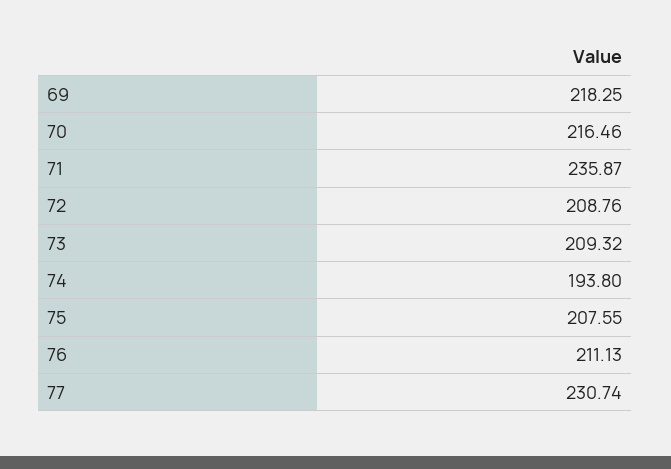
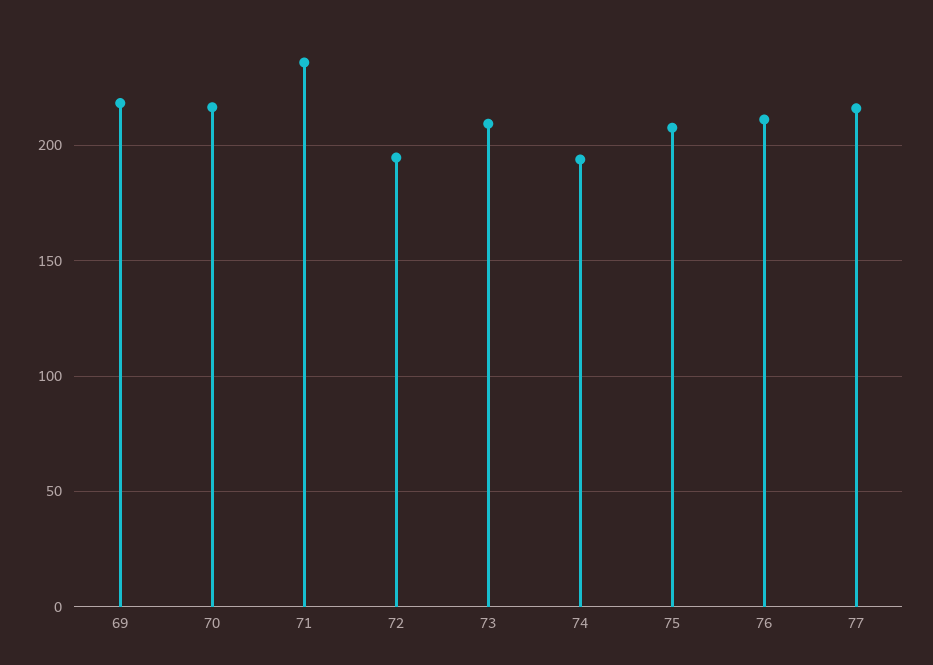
  {
    "69": 218.25,
    "70": 216.46,
    "71": 235.87,
-   "72": 208.76,
+   "72": 195,
    "73": 209.32,
    "74": 193.8,
    "75": 207.55,
    "76": 211.13,
-   "77": 230.74
+   "77": 215
  }

